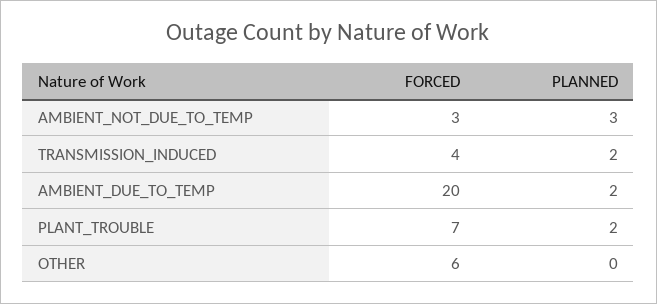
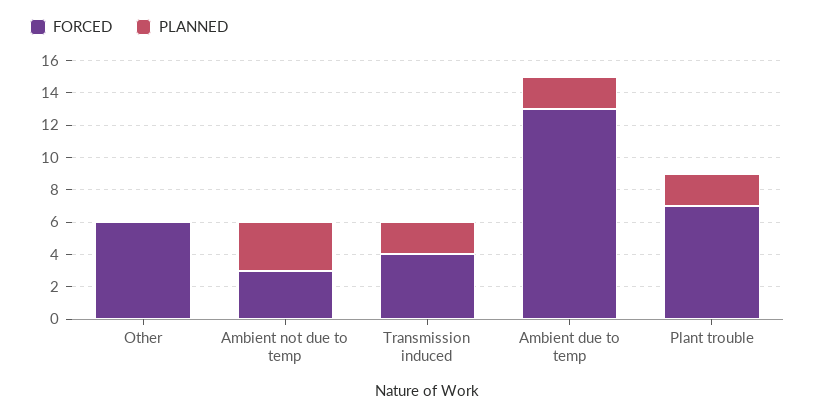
  {
    "FORCED": {
      "AMBIENT_NOT_DUE_TO_TEMP": 3,
      "TRANSMISSION_INDUCED": 4,
-     "AMBIENT_DUE_TO_TEMP": 20,
+     "AMBIENT_DUE_TO_TEMP": 13,
      "PLANT_TROUBLE": 7,
      "OTHER": 6
    },
    "PLANNED": {
      "AMBIENT_NOT_DUE_TO_TEMP": 3,
      "TRANSMISSION_INDUCED": 2,
      "AMBIENT_DUE_TO_TEMP": 2,
      "PLANT_TROUBLE": 2,
      "OTHER": 0
    }
  }

